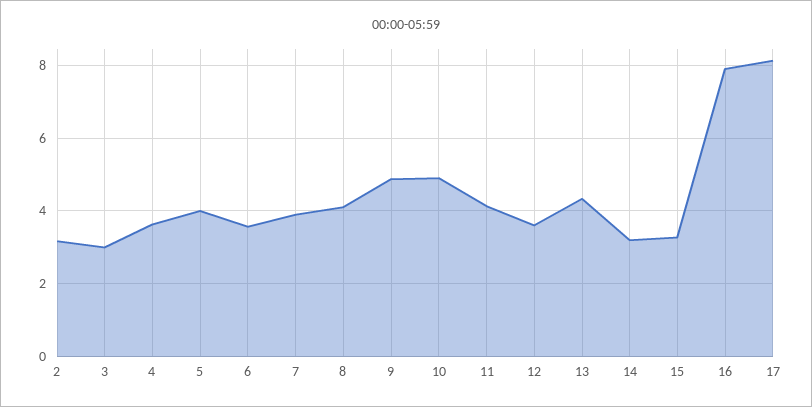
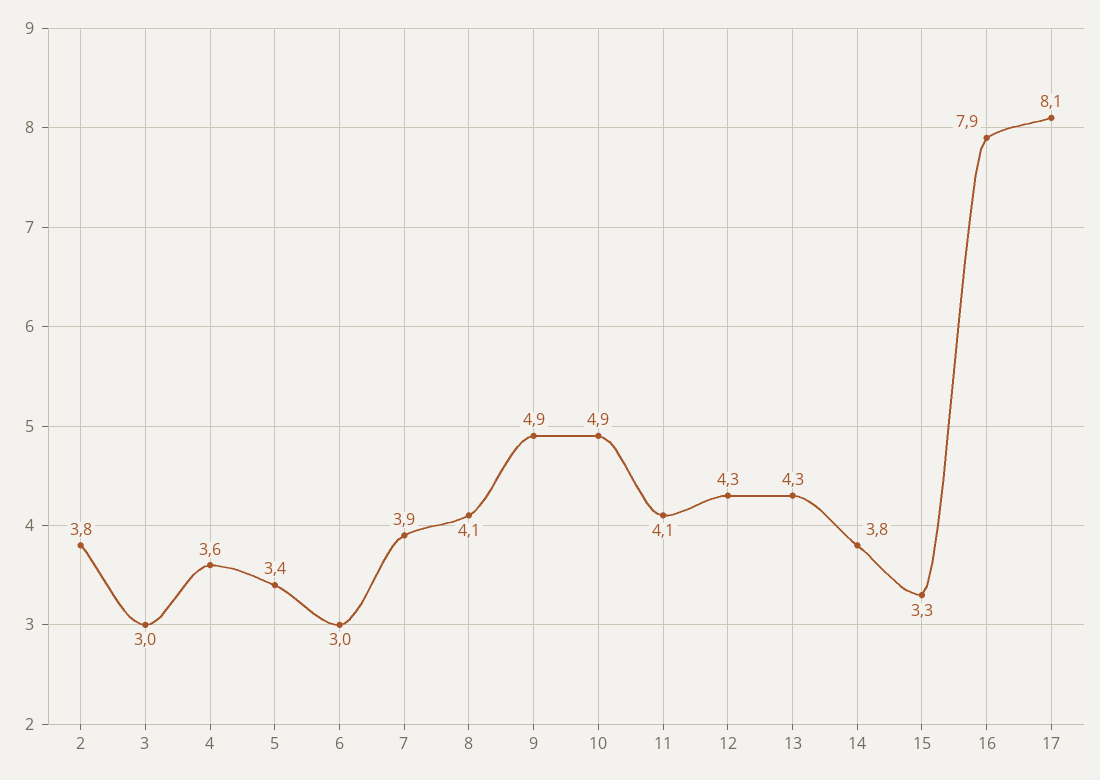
  {
-   "2": 3.2,
+   "2": 3.8,
    "3": 3,
    "4": 3.6,
-   "5": 4,
+   "5": 3.4,
-   "6": 3.6,
+   "6": 3,
    "7": 3.9,
    "8": 4.1,
    "9": 4.9,
    "10": 4.9,
    "11": 4.1,
-   "12": 3.6,
+   "12": 4.3,
    "13": 4.3,
-   "14": 3.2,
+   "14": 3.8,
    "15": 3.3,
    "16": 7.9,
    "17": 8.1
  }

